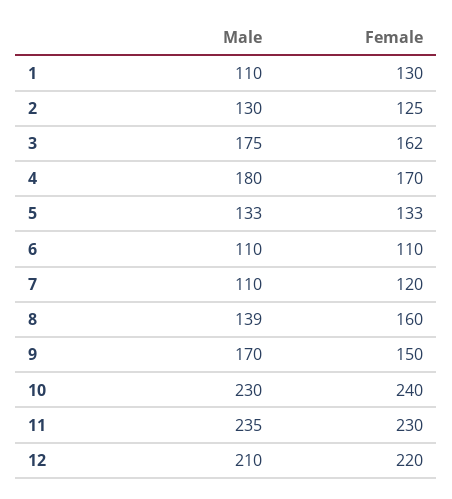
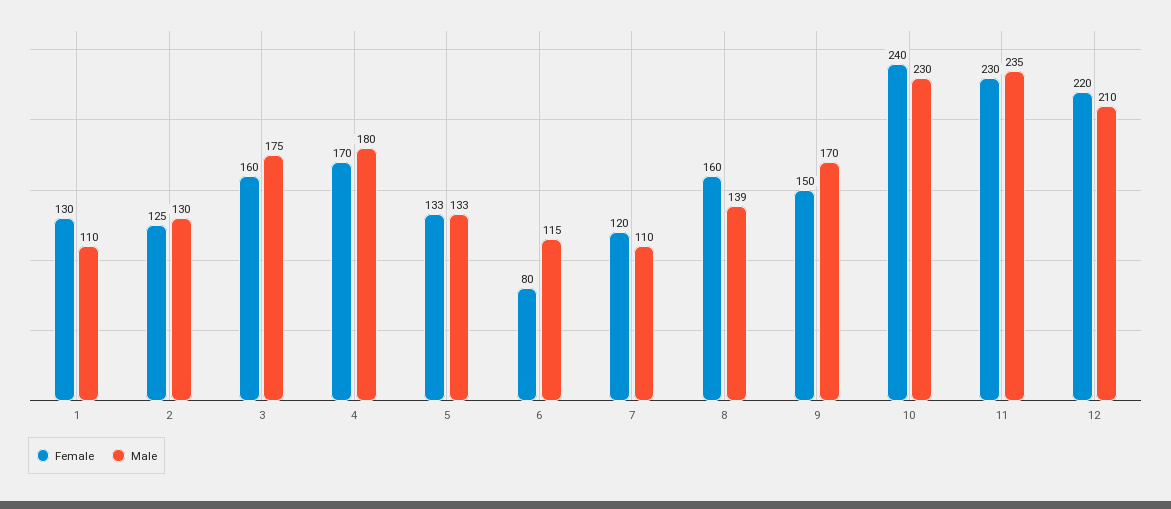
  {
    "Male": {
      "1": 110,
      "2": 130,
      "3": 175,
      "4": 180,
      "5": 133,
-     "6": 110,
+     "6": 115,
      "7": 110,
      "8": 139,
      "9": 170,
      "10": 230,
      "11": 235,
      "12": 210
    },
    "Female": {
      "1": 130,
      "2": 125,
-     "3": 162,
+     "3": 160,
      "4": 170,
      "5": 133,
-     "6": 110,
+     "6": 80,
      "7": 120,
      "8": 160,
      "9": 150,
      "10": 240,
      "11": 230,
      "12": 220
    }
  }

